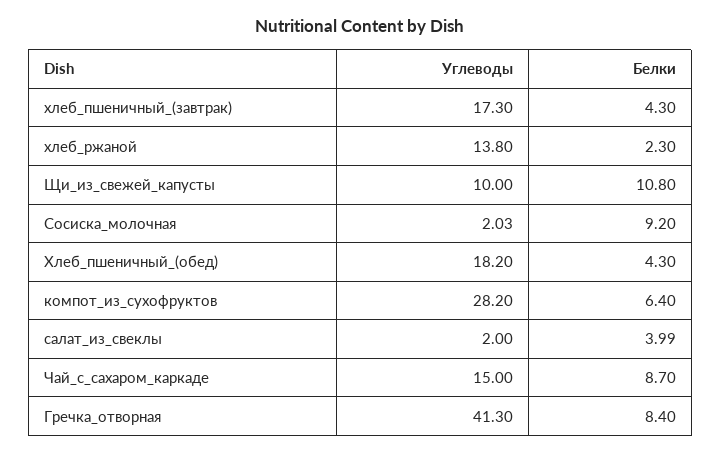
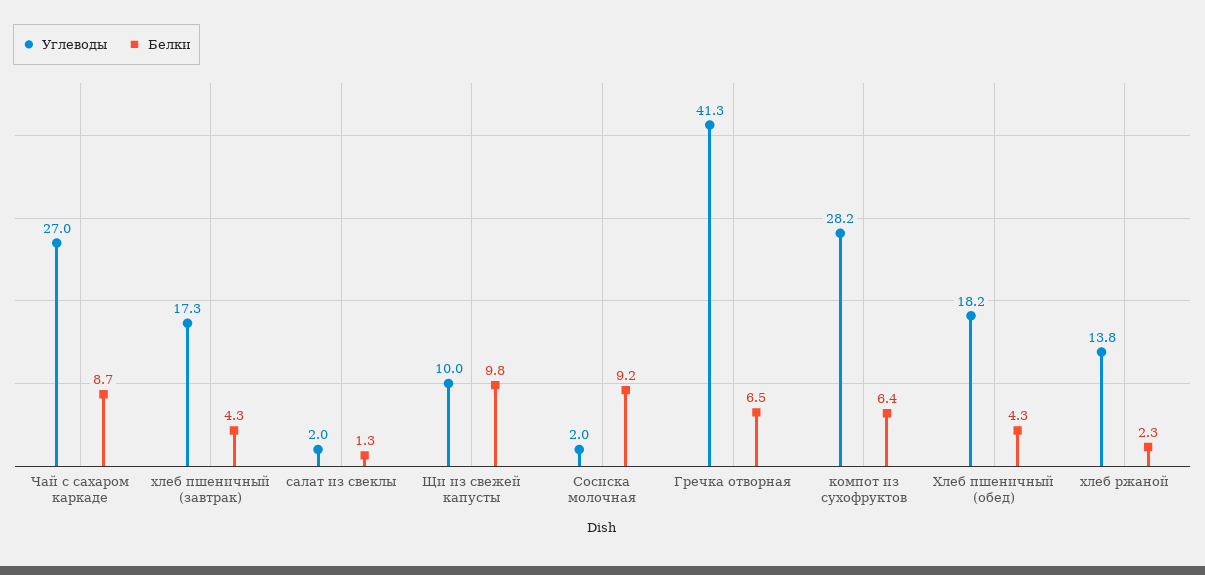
  {
    "Углеводы": {
      "хлеб_пшеничный_(завтрак)": 17.3,
      "хлеб_ржаной": 13.8,
      "Щи_из_свежей_капусты": 10,
      "Сосиска_молочная": 2.03,
      "Хлеб_пшеничный_(обед)": 18.2,
      "компот_из_сухофруктов": 28.2,
      "салат_из_свеклы": 2,
-     "Чай_с_сахаром_каркаде": 15,
+     "Чай_с_сахаром_каркаде": 27,
      "Гречка_отворная": 41.3
    },
    "Белки": {
      "хлеб_пшеничный_(завтрак)": 4.3,
      "хлеб_ржаной": 2.3,
-     "Щи_из_свежей_капусты": 10.8,
+     "Щи_из_свежей_капусты": 9.8,
      "Сосиска_молочная": 9.2,
      "Хлеб_пшеничный_(обед)": 4.3,
      "компот_из_сухофруктов": 6.4,
-     "салат_из_свеклы": 3.99,
+     "салат_из_свеклы": 1.3,
      "Чай_с_сахаром_каркаде": 8.7,
-     "Гречка_отворная": 8.4
+     "Гречка_отворная": 6.5
    }
  }

